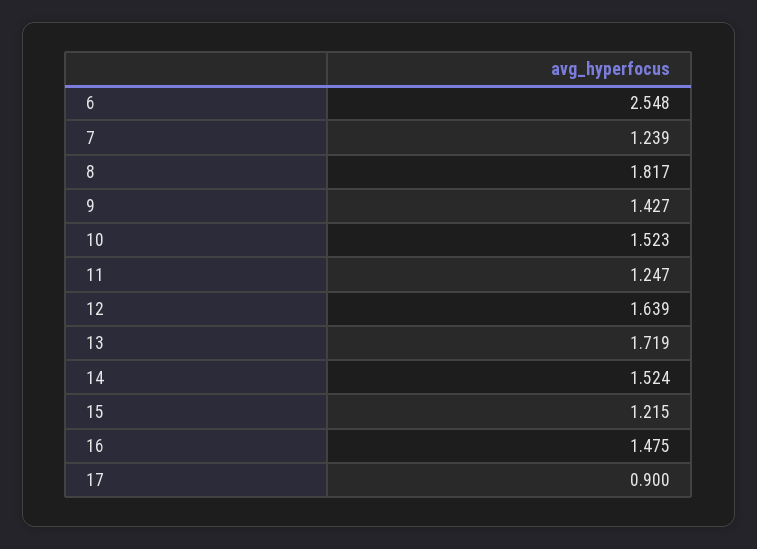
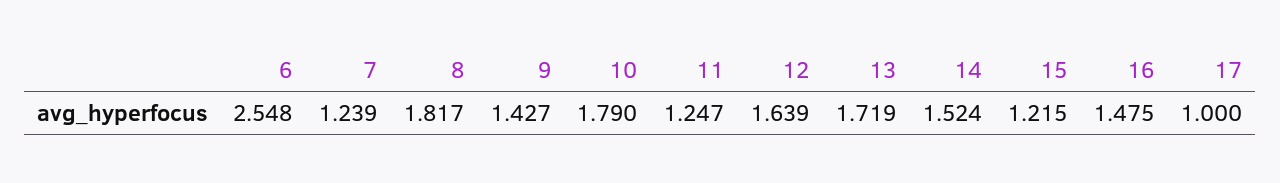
  {
    "6": 2.548,
    "7": 1.239,
    "8": 1.817,
    "9": 1.427,
-   "10": 1.523,
+   "10": 1.79,
    "11": 1.247,
    "12": 1.639,
    "13": 1.719,
    "14": 1.524,
    "15": 1.215,
    "16": 1.475,
-   "17": 0.9
+   "17": 1
  }

